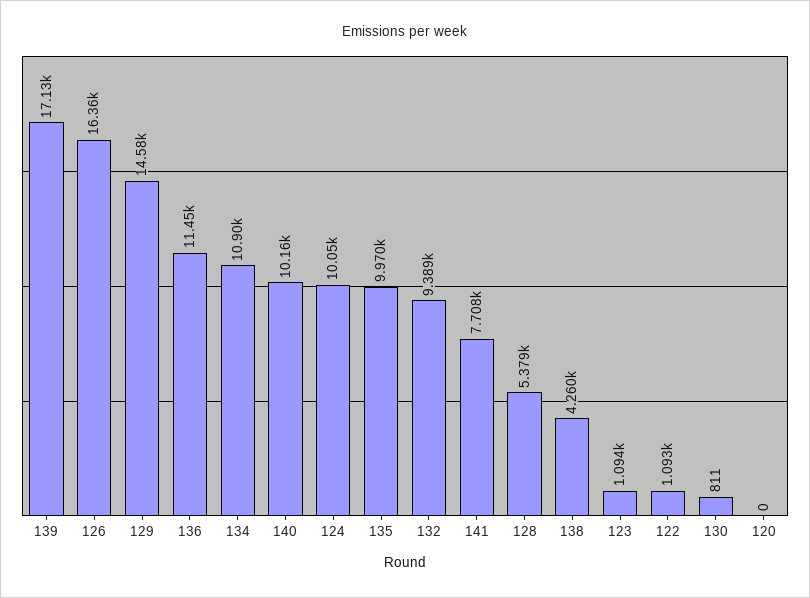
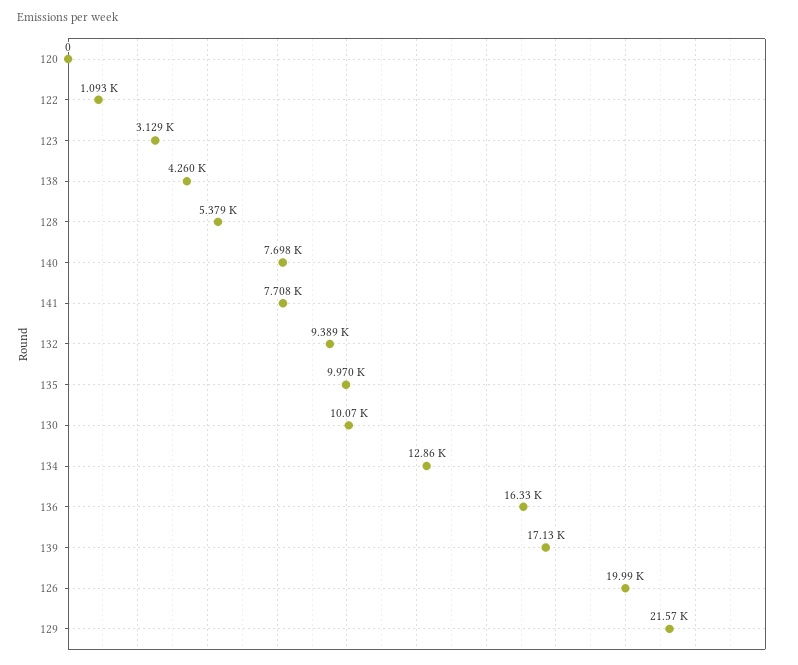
  {
    "139": 17130,
-   "126": 16360,
+   "126": 19990,
-   "129": 14580,
+   "129": 21570,
-   "136": 11450,
+   "136": 16330,
-   "134": 10900,
+   "134": 12860,
-   "140": 10160,
+   "140": 7698,
-   "124": 10050,
    "135": 9970,
    "132": 9389,
    "141": 7708,
    "128": 5379,
    "138": 4260,
-   "123": 1094,
+   "123": 3129,
    "122": 1093,
-   "130": 811,
+   "130": 10070,
    "120": 0
  }

